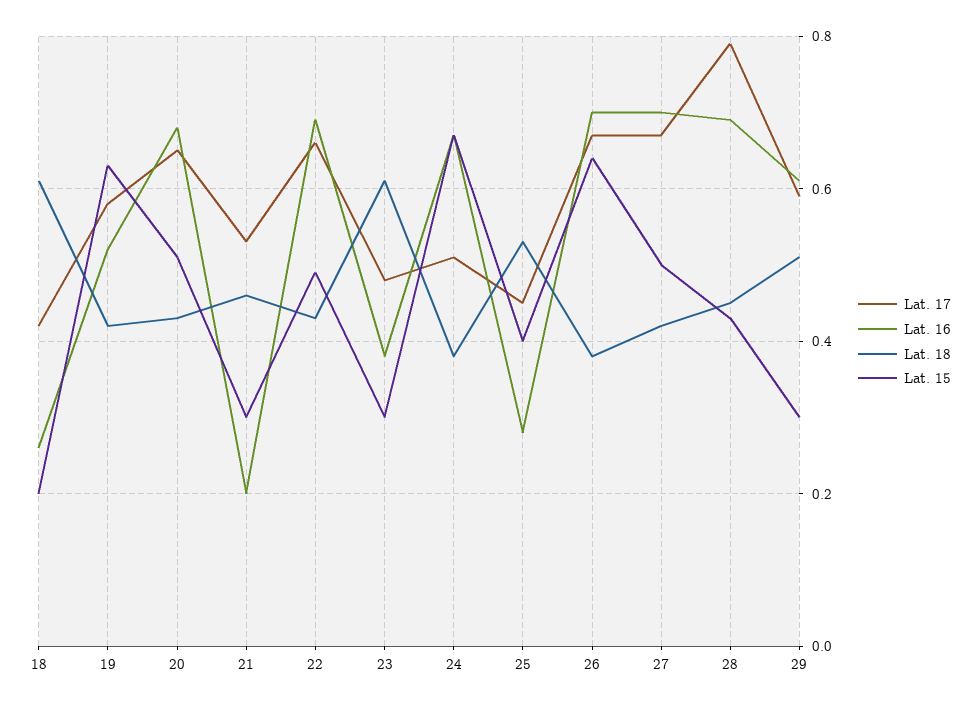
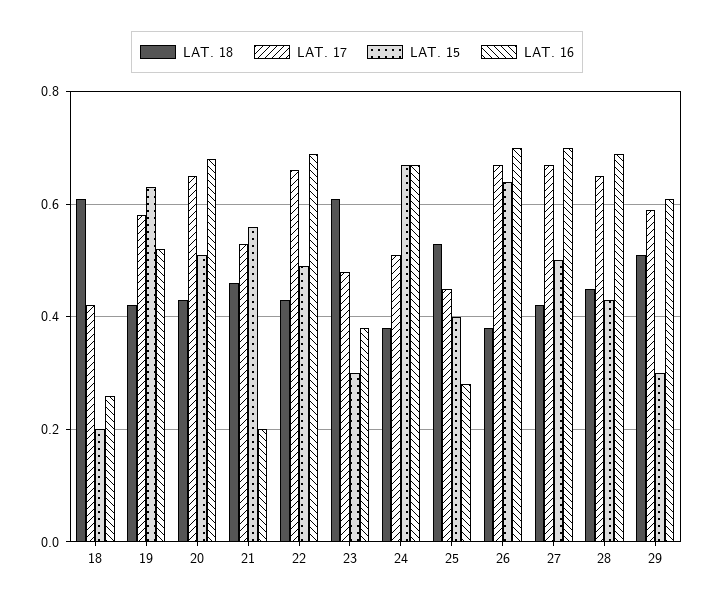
  {
    "Lat. 17": {
      "18": 0.4,
      "19": 0.6,
      "20": 0.65,
      "21": 0.55,
      "22": 0.65,
      "23": 0.5,
      "24": 0.5,
      "25": 0.45,
      "26": 0.65,
      "27": 0.65,
-     "28": 0.8,
+     "28": 0.65,
      "29": 0.6
    },
    "Lat. 16": {
      "18": 0.25,
      "19": 0.5,
      "20": 0.7,
      "21": 0.2,
      "22": 0.7,
      "23": 0.4,
      "24": 0.65,
      "25": 0.3,
      "26": 0.7,
      "27": 0.7,
      "28": 0.7,
      "29": 0.6
    },
    "Lat. 18": {
      "18": 0.6,
      "19": 0.4,
      "20": 0.45,
      "21": 0.45,
      "22": 0.45,
      "23": 0.6,
      "24": 0.4,
      "25": 0.55,
      "26": 0.4,
      "27": 0.4,
      "28": 0.45,
      "29": 0.5
    },
    "Lat. 15": {
      "18": 0.2,
      "19": 0.65,
      "20": 0.5,
-     "21": 0.3,
+     "21": 0.55,
      "22": 0.5,
      "23": 0.3,
      "24": 0.65,
      "25": 0.4,
      "26": 0.65,
      "27": 0.5,
      "28": 0.45,
      "29": 0.3
    }
  }

